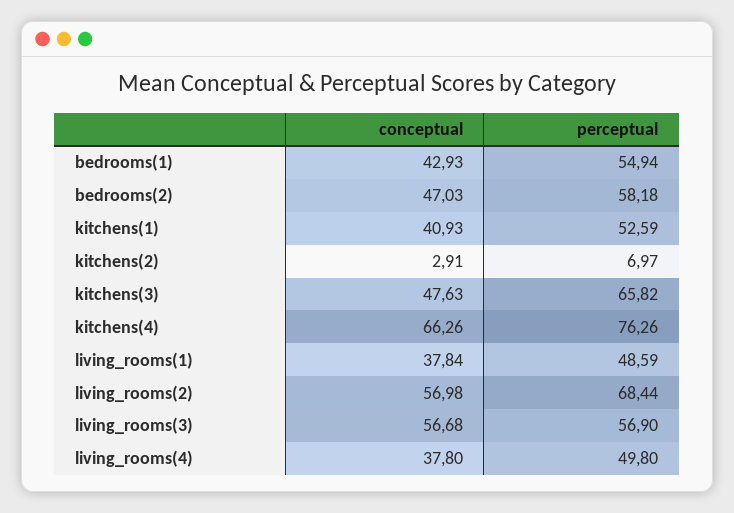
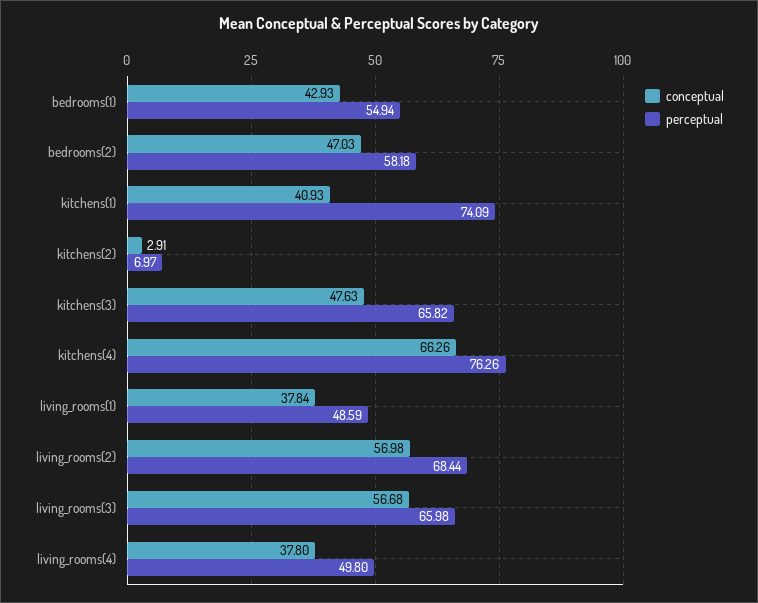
  {
    "conceptual": {
      "bedrooms(1)": 42.93,
      "bedrooms(2)": 47.03,
      "kitchens(1)": 40.93,
      "kitchens(2)": 2.91,
      "kitchens(3)": 47.63,
      "kitchens(4)": 66.26,
      "living_rooms(1)": 37.84,
      "living_rooms(2)": 56.98,
      "living_rooms(3)": 56.68,
      "living_rooms(4)": 37.8
    },
    "perceptual": {
      "bedrooms(1)": 54.94,
      "bedrooms(2)": 58.18,
-     "kitchens(1)": 52.59,
+     "kitchens(1)": 74.09,
      "kitchens(2)": 6.97,
      "kitchens(3)": 65.82,
      "kitchens(4)": 76.26,
      "living_rooms(1)": 48.59,
      "living_rooms(2)": 68.44,
-     "living_rooms(3)": 56.9,
+     "living_rooms(3)": 65.98,
      "living_rooms(4)": 49.8
    }
  }

